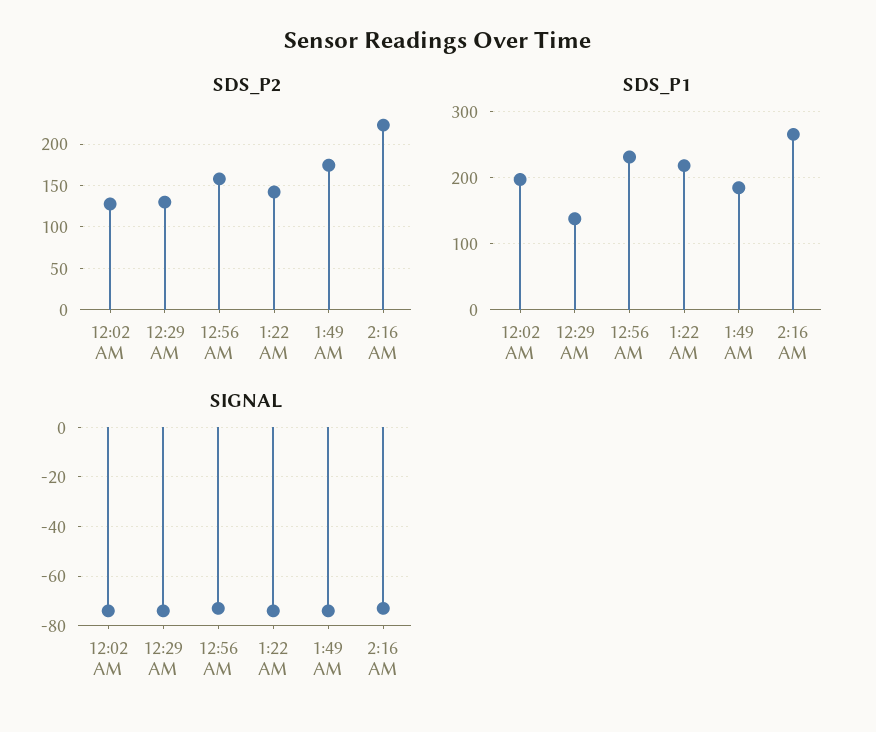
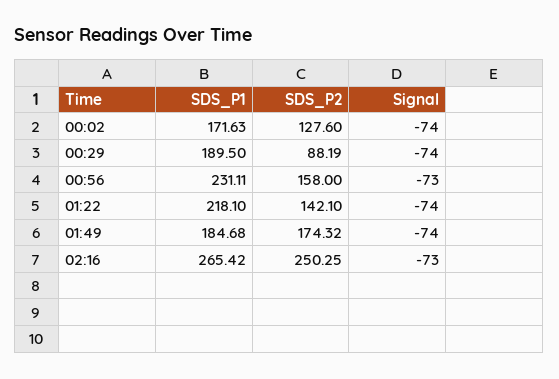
  {
    "SDS_P2": {
      "12:02 AM": 127.6,
-     "12:29 AM": 130,
+     "12:29 AM": 88.19,
      "12:56 AM": 158,
      "1:22 AM": 142.1,
      "1:49 AM": 174.32,
-     "2:16 AM": 220
+     "2:16 AM": 250.25
    },
    "SDS_P1": {
-     "12:02 AM": 200,
+     "12:02 AM": 171.63,
-     "12:29 AM": 140,
+     "12:29 AM": 189.5,
      "12:56 AM": 231.11,
      "1:22 AM": 218.1,
      "1:49 AM": 184.68,
      "2:16 AM": 265.42
    },
    "SIGNAL": {
      "12:02 AM": -74,
      "12:29 AM": -74,
      "12:56 AM": -73,
      "1:22 AM": -74,
      "1:49 AM": -74,
      "2:16 AM": -73
    }
  }

